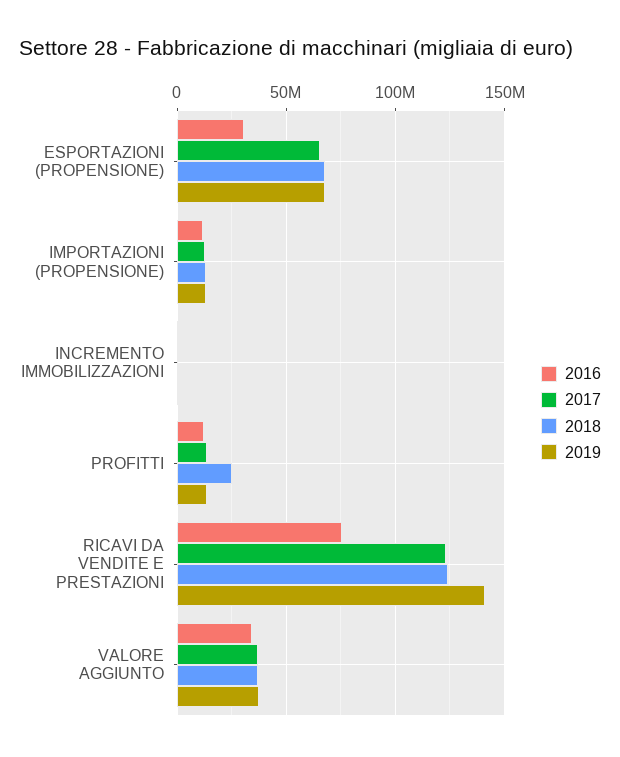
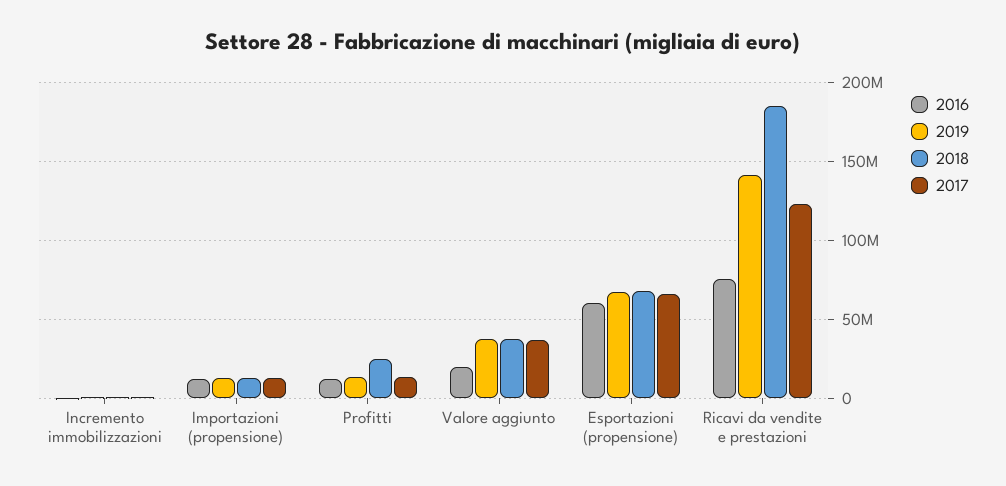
  {
    "2016": {
-     "ESPORTAZIONI (PROPENSIONE)": 30000000,
+     "ESPORTAZIONI (PROPENSIONE)": 60000000,
      "IMPORTAZIONI (PROPENSIONE)": 10000000,
      "INCREMENTO IMMOBILIZZAZIONI": 0,
      "PROFITTI": 10000000,
      "RICAVI DA VENDITE E PRESTAZIONI": 75000000,
-     "VALORE AGGIUNTO": 35000000
+     "VALORE AGGIUNTO": 20000000
    },
    "2017": {
      "ESPORTAZIONI (PROPENSIONE)": 65000000,
      "IMPORTAZIONI (PROPENSIONE)": 15000000,
      "INCREMENTO IMMOBILIZZAZIONI": 0,
      "PROFITTI": 15000000,
      "RICAVI DA VENDITE E PRESTAZIONI": 125000000,
      "VALORE AGGIUNTO": 35000000
    },
    "2018": {
      "ESPORTAZIONI (PROPENSIONE)": 70000000,
      "IMPORTAZIONI (PROPENSIONE)": 15000000,
      "INCREMENTO IMMOBILIZZAZIONI": 0,
      "PROFITTI": 25000000,
-     "RICAVI DA VENDITE E PRESTAZIONI": 125000000,
+     "RICAVI DA VENDITE E PRESTAZIONI": 185000000,
      "VALORE AGGIUNTO": 35000000
    },
    "2019": {
      "ESPORTAZIONI (PROPENSIONE)": 70000000,
      "IMPORTAZIONI (PROPENSIONE)": 15000000,
      "INCREMENTO IMMOBILIZZAZIONI": 0,
      "PROFITTI": 15000000,
      "RICAVI DA VENDITE E PRESTAZIONI": 140000000,
      "VALORE AGGIUNTO": 35000000
    }
  }

